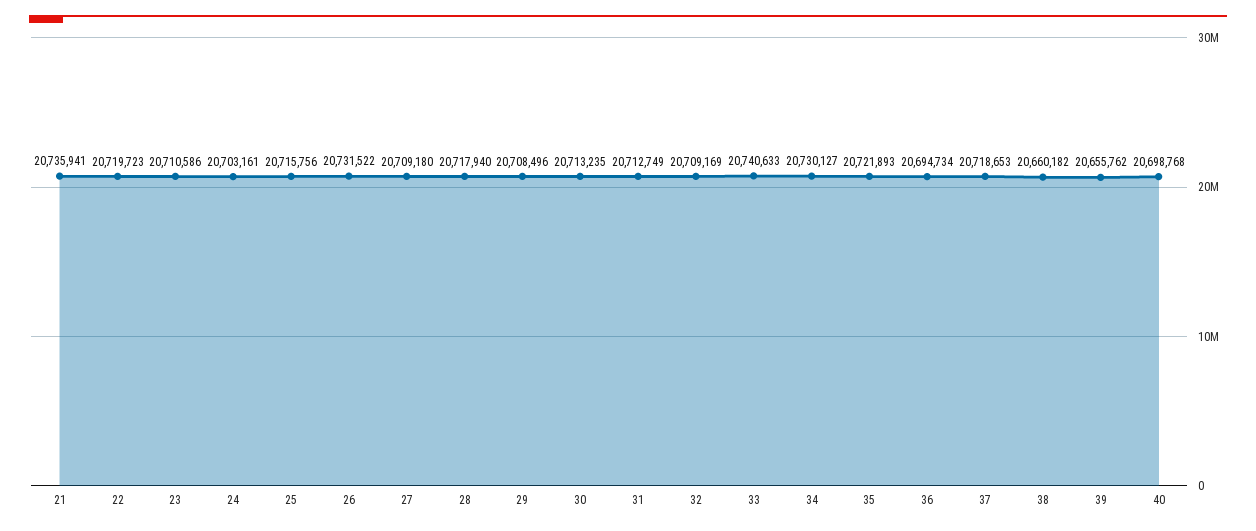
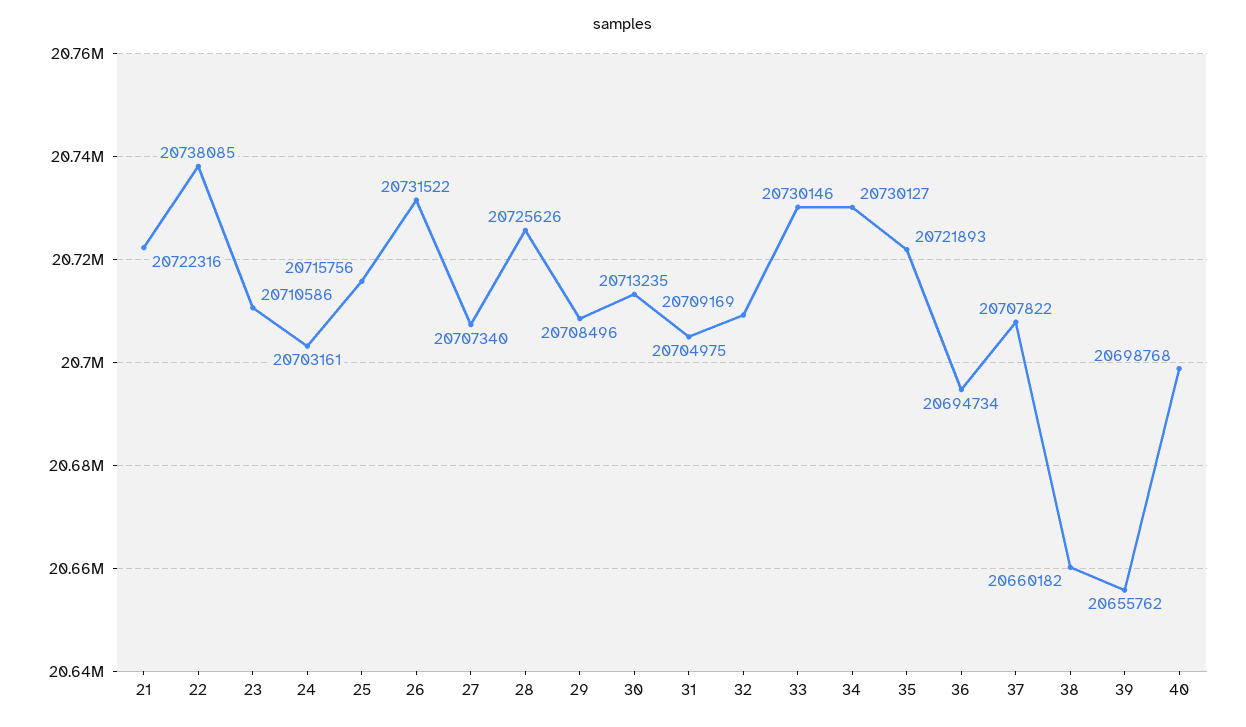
  {
-   "21": 20735941,
+   "21": 20722316,
-   "22": 20719723,
+   "22": 20738085,
    "23": 20710586,
    "24": 20703161,
    "25": 20715756,
    "26": 20731522,
-   "27": 20709180,
+   "27": 20707340,
-   "28": 20717940,
+   "28": 20725626,
    "29": 20708496,
    "30": 20713235,
-   "31": 20712749,
+   "31": 20704975,
    "32": 20709169,
-   "33": 20740633,
+   "33": 20730146,
    "34": 20730127,
    "35": 20721893,
    "36": 20694734,
-   "37": 20718653,
+   "37": 20707822,
    "38": 20660182,
    "39": 20655762,
    "40": 20698768
  }

